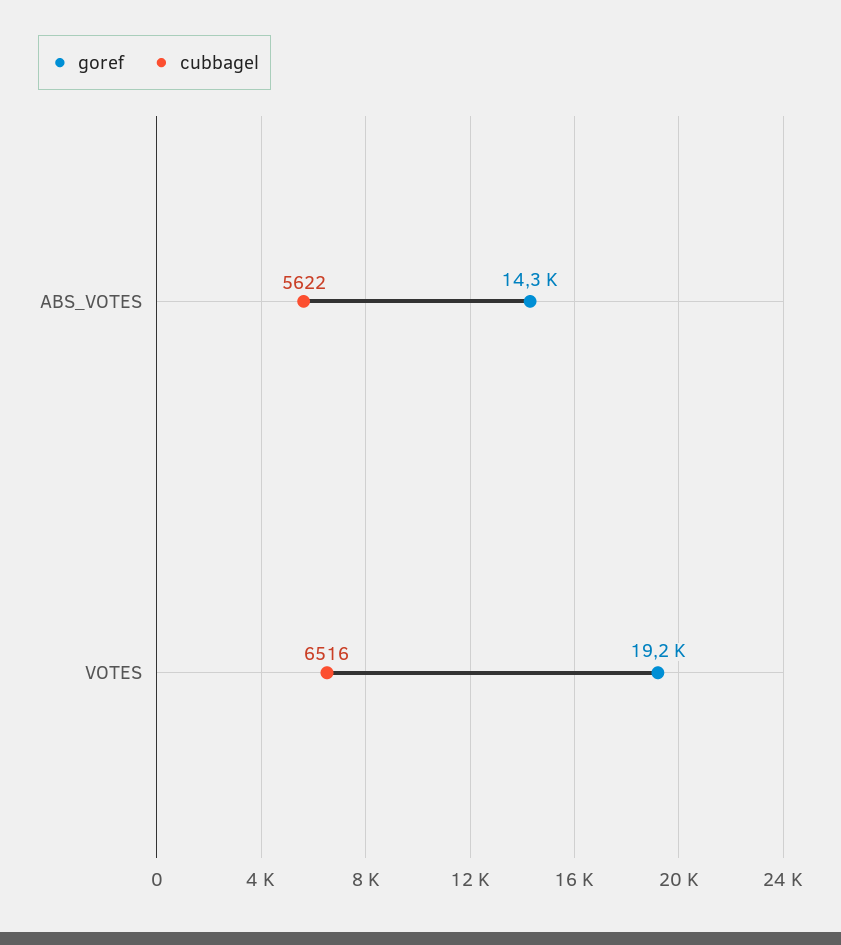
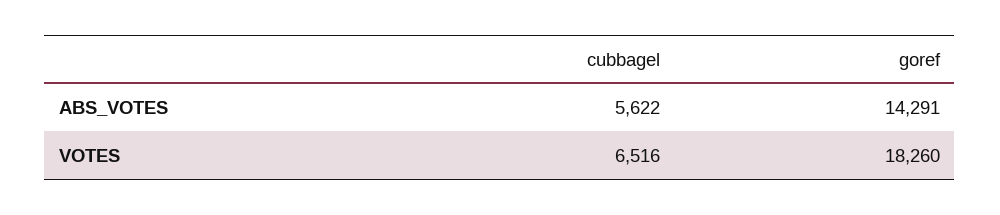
  {
    "goref": {
      "ABS_VOTES": 14291,
-     "VOTES": 19200
+     "VOTES": 18260
    },
    "cubbagel": {
      "ABS_VOTES": 5622,
      "VOTES": 6516
    }
  }

